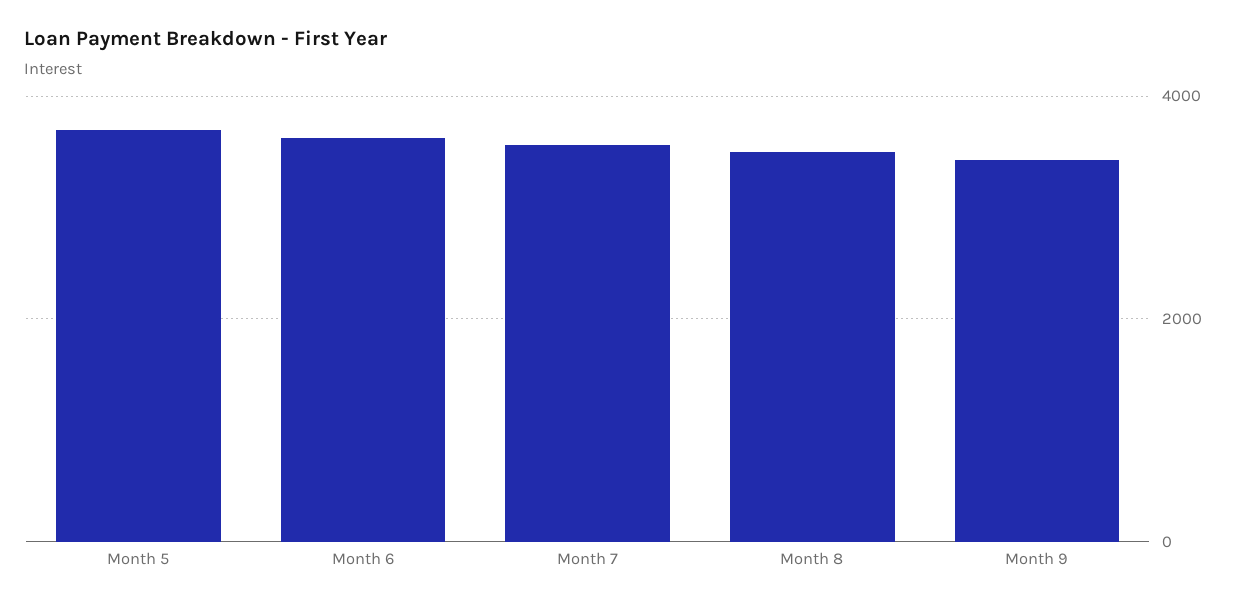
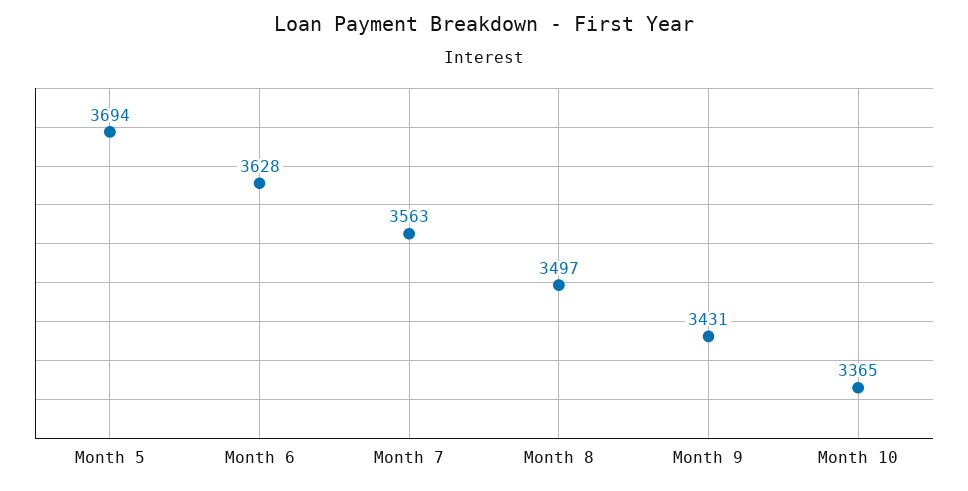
  {
    "Month 5": 3694,
    "Month 6": 3628,
    "Month 7": 3563,
    "Month 8": 3497,
-   "Month 9": 3431
+   "Month 9": 3431,
+   "Month 10": 3365
  }

